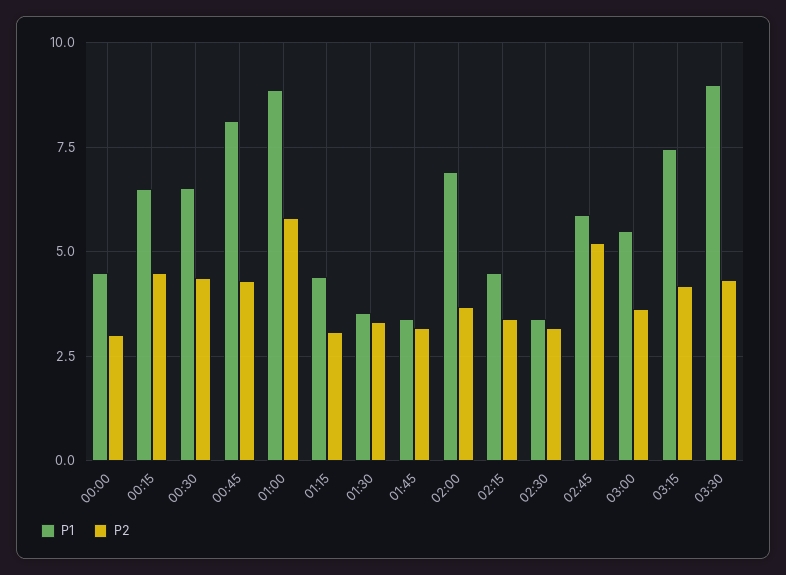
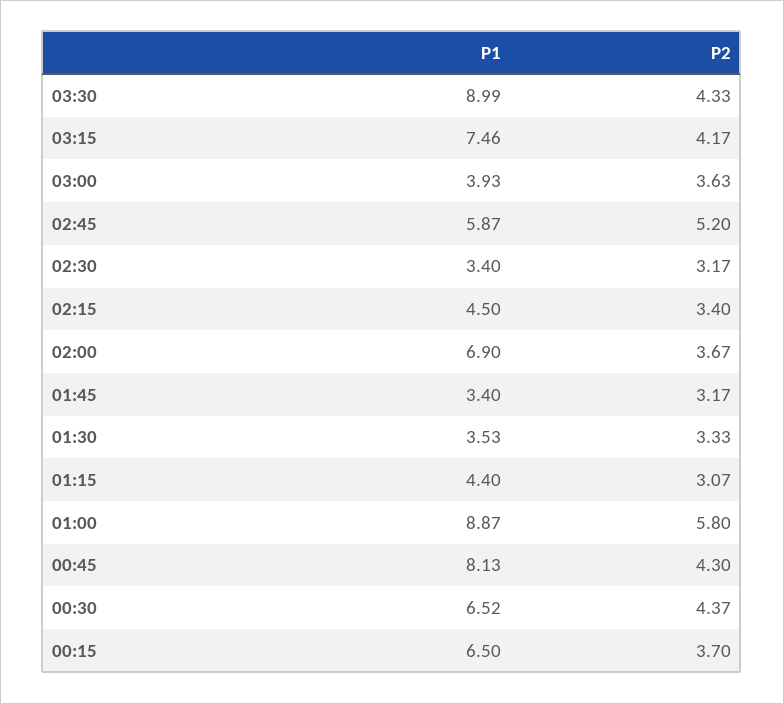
  {
    "P1": {
-     "00:00": 4.5,
      "00:15": 6.5,
      "00:30": 6.52,
      "00:45": 8.13,
      "01:00": 8.87,
      "01:15": 4.4,
      "01:30": 3.53,
      "01:45": 3.4,
      "02:00": 6.9,
      "02:15": 4.5,
      "02:30": 3.4,
      "02:45": 5.87,
-     "03:00": 5.5,
+     "03:00": 3.93,
      "03:15": 7.46,
      "03:30": 8.99
    },
    "P2": {
-     "00:00": 3,
-     "00:15": 4.5,
+     "00:15": 3.7,
      "00:30": 4.37,
      "00:45": 4.3,
      "01:00": 5.8,
      "01:15": 3.07,
      "01:30": 3.33,
      "01:45": 3.17,
      "02:00": 3.67,
      "02:15": 3.4,
      "02:30": 3.17,
      "02:45": 5.2,
      "03:00": 3.63,
      "03:15": 4.17,
      "03:30": 4.33
    }
  }

